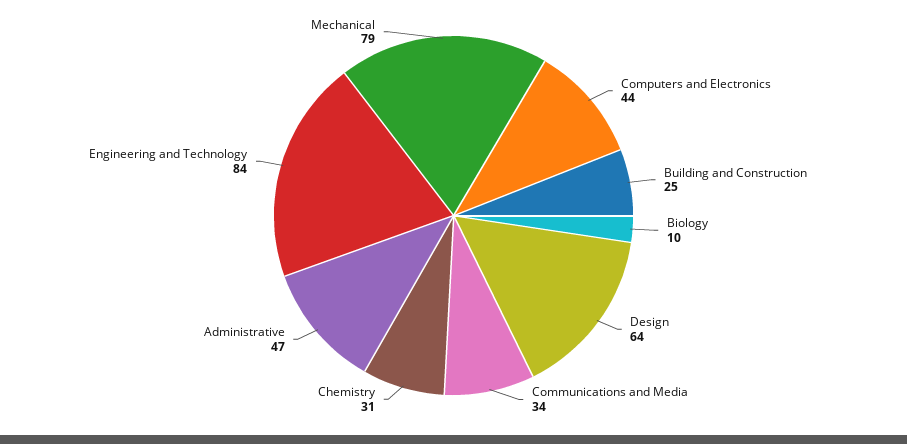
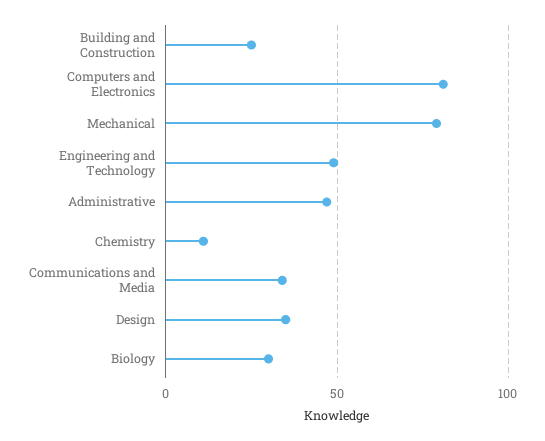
  {
-   "Computers and Electronics": 44,
+   "Computers and Electronics": 80,
    "Building and Construction": 25,
-   "Biology": 10,
+   "Biology": 30,
-   "Design": 64,
+   "Design": 35,
    "Communications and Media": 34,
-   "Chemistry": 31,
+   "Chemistry": 10,
    "Administrative": 47,
-   "Engineering and Technology": 84,
+   "Engineering and Technology": 50,
    "Mechanical": 79
  }

